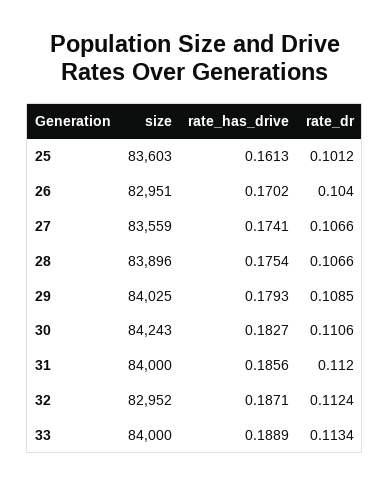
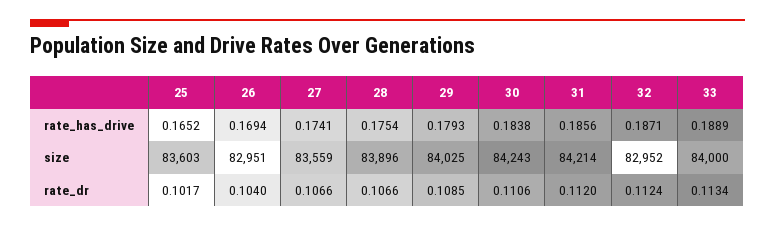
  {
    "size": {
      "25": 83603,
      "26": 82951,
      "27": 83559,
      "28": 83896,
      "29": 84025,
      "30": 84243,
-     "31": 84000,
+     "31": 84214,
      "32": 82952,
      "33": 84000
    },
    "rate_has_drive": {
-     "25": 0.1613,
+     "25": 0.1652,
-     "26": 0.1702,
+     "26": 0.1694,
      "27": 0.1741,
      "28": 0.1754,
      "29": 0.1793,
-     "30": 0.1827,
+     "30": 0.1838,
      "31": 0.1856,
      "32": 0.1871,
      "33": 0.1889
    },
    "rate_dr": {
-     "25": 0.1012,
+     "25": 0.1017,
      "26": 0.104,
      "27": 0.1066,
      "28": 0.1066,
      "29": 0.1085,
      "30": 0.1106,
      "31": 0.112,
      "32": 0.1124,
      "33": 0.1134
    }
  }

